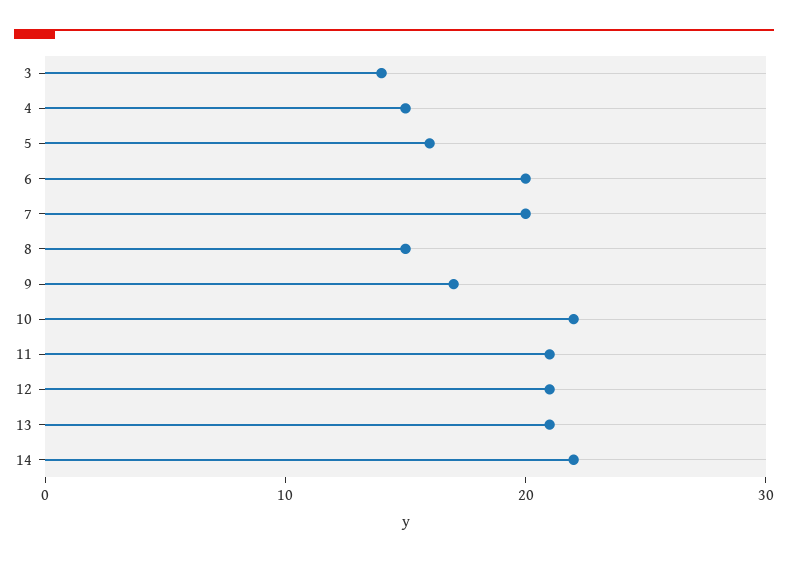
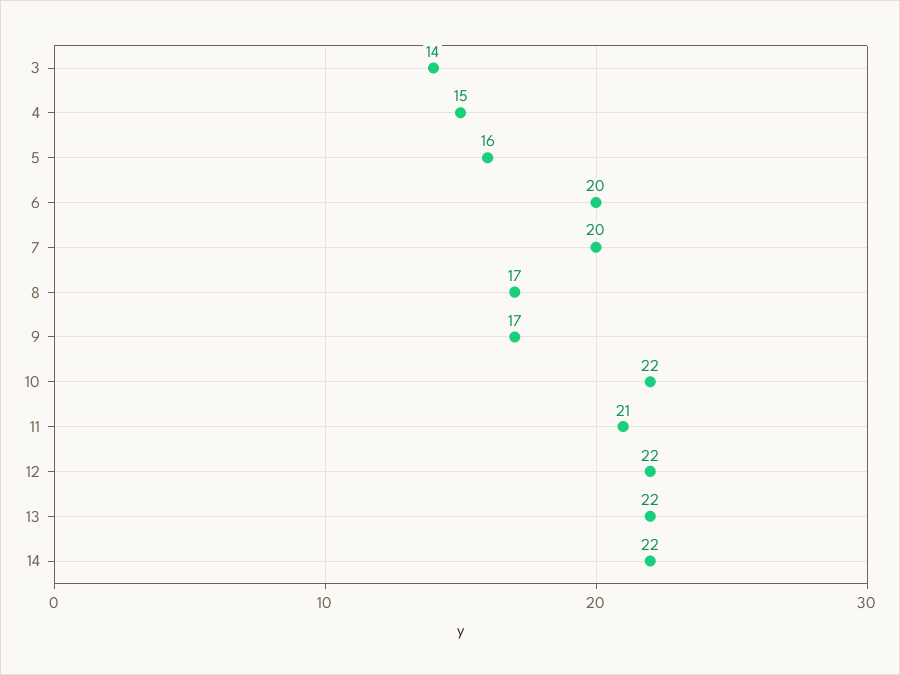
  {
    "3": 14,
    "4": 15,
    "5": 16,
    "6": 20,
    "7": 20,
-   "8": 15,
+   "8": 17,
    "9": 17,
    "10": 22,
    "11": 21,
-   "12": 21,
+   "12": 22,
-   "13": 21,
+   "13": 22,
    "14": 22
  }

